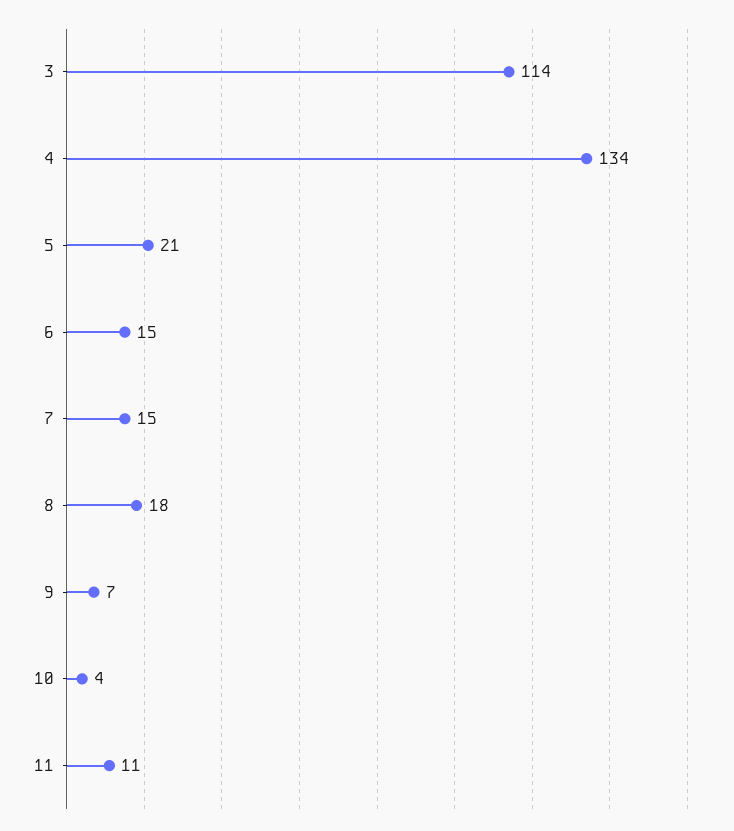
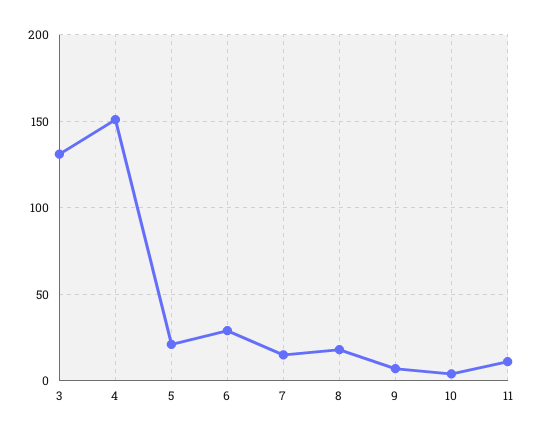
  {
-   "3": 114,
+   "3": 130,
-   "4": 134,
+   "4": 150,
    "5": 21,
-   "6": 15,
+   "6": 30,
    "7": 15,
    "8": 18,
    "9": 7,
    "10": 4,
    "11": 11
  }

